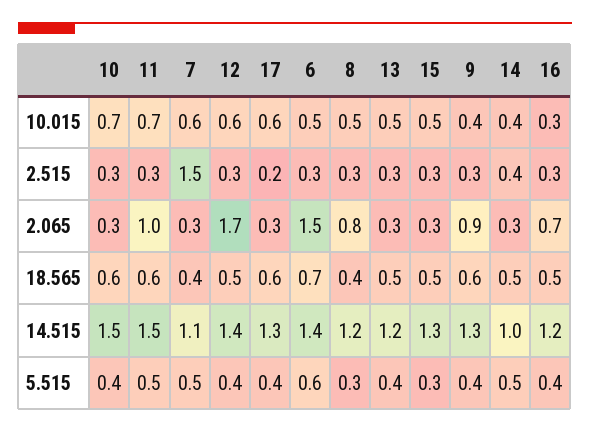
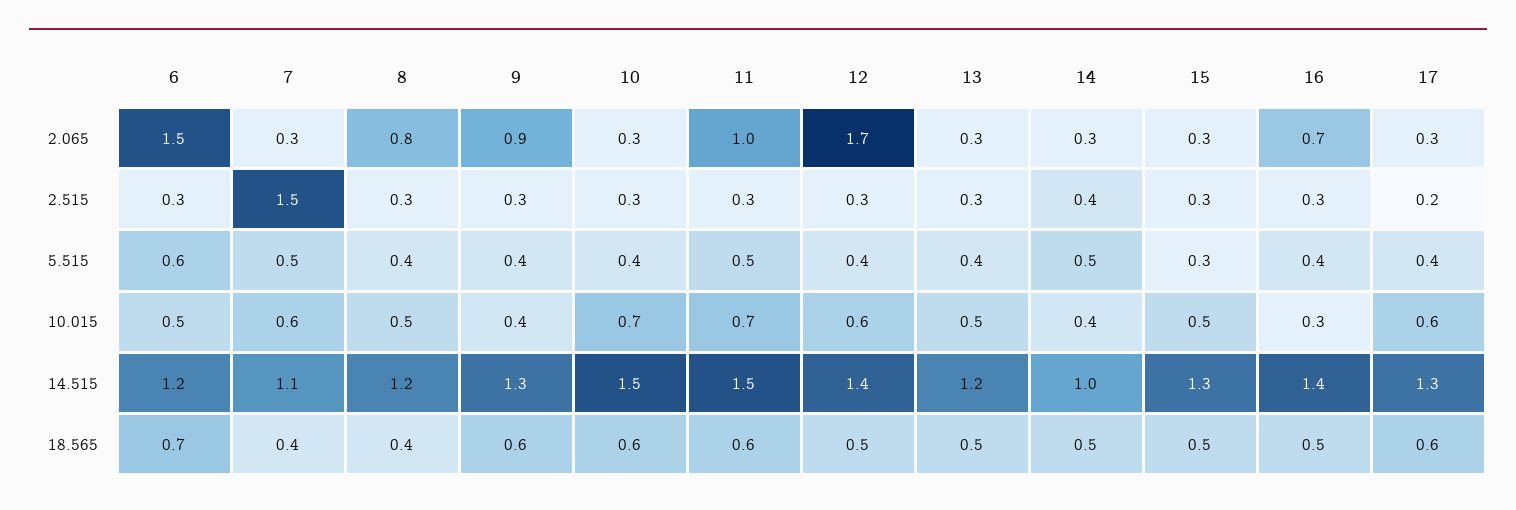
  {
    "10": {
      "10.015": 0.7,
      "2.515": 0.3,
      "2.065": 0.3,
      "18.565": 0.6,
      "14.515": 1.5,
      "5.515": 0.4
    },
    "11": {
      "10.015": 0.7,
      "2.515": 0.3,
      "2.065": 1,
      "18.565": 0.6,
      "14.515": 1.5,
      "5.515": 0.5
    },
    "7": {
      "10.015": 0.6,
      "2.515": 1.5,
      "2.065": 0.3,
      "18.565": 0.4,
      "14.515": 1.1,
      "5.515": 0.5
    },
    "12": {
      "10.015": 0.6,
      "2.515": 0.3,
      "2.065": 1.7,
      "18.565": 0.5,
      "14.515": 1.4,
      "5.515": 0.4
    },
    "17": {
      "10.015": 0.6,
      "2.515": 0.2,
      "2.065": 0.3,
      "18.565": 0.6,
      "14.515": 1.3,
      "5.515": 0.4
    },
    "6": {
      "10.015": 0.5,
      "2.515": 0.3,
      "2.065": 1.5,
      "18.565": 0.7,
-     "14.515": 1.4,
+     "14.515": 1.2,
      "5.515": 0.6
    },
    "8": {
      "10.015": 0.5,
      "2.515": 0.3,
      "2.065": 0.8,
      "18.565": 0.4,
      "14.515": 1.2,
-     "5.515": 0.3
+     "5.515": 0.4
    },
    "13": {
      "10.015": 0.5,
      "2.515": 0.3,
      "2.065": 0.3,
      "18.565": 0.5,
      "14.515": 1.2,
      "5.515": 0.4
    },
    "15": {
      "10.015": 0.5,
      "2.515": 0.3,
      "2.065": 0.3,
      "18.565": 0.5,
      "14.515": 1.3,
      "5.515": 0.3
    },
    "9": {
      "10.015": 0.4,
      "2.515": 0.3,
      "2.065": 0.9,
      "18.565": 0.6,
      "14.515": 1.3,
      "5.515": 0.4
    },
    "14": {
      "10.015": 0.4,
      "2.515": 0.4,
      "2.065": 0.3,
      "18.565": 0.5,
      "14.515": 1,
      "5.515": 0.5
    },
    "16": {
      "10.015": 0.3,
      "2.515": 0.3,
      "2.065": 0.7,
      "18.565": 0.5,
-     "14.515": 1.2,
+     "14.515": 1.4,
      "5.515": 0.4
    }
  }

